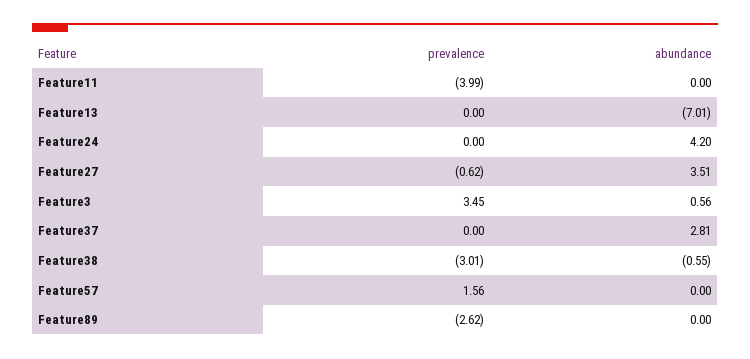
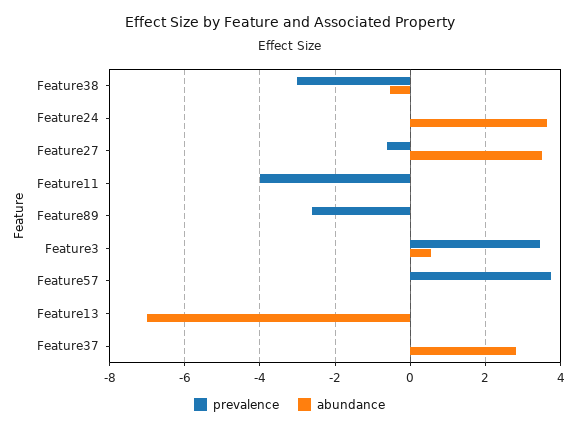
  {
    "prevalence": {
      "Feature11": -3.99,
      "Feature13": 0,
      "Feature24": 0,
      "Feature27": -0.62,
      "Feature3": 3.45,
      "Feature37": 0,
      "Feature38": -3.01,
-     "Feature57": 1.56,
+     "Feature57": 3.8,
      "Feature89": -2.62
    },
    "abundance": {
      "Feature11": 0,
      "Feature13": -7.01,
-     "Feature24": 4.2,
+     "Feature24": 3.6,
      "Feature27": 3.51,
      "Feature3": 0.56,
      "Feature37": 2.81,
      "Feature38": -0.55,
      "Feature57": 0,
      "Feature89": 0
    }
  }

